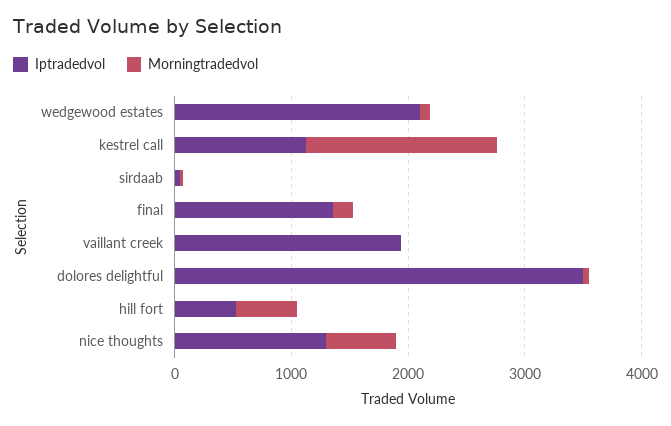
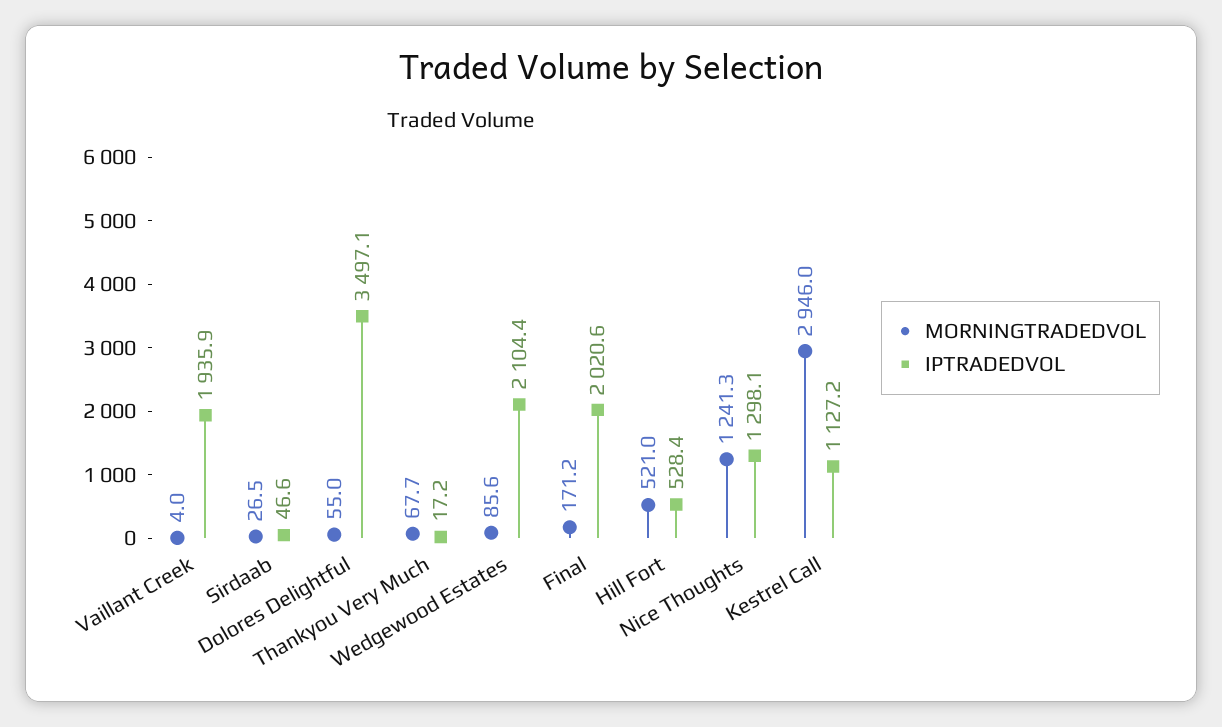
  {
    "Iptradedvol": {
      "wedgewood estates": 2104.4,
      "kestrel call": 1127.2,
      "sirdaab": 46.6,
-     "final": 1400,
+     "final": 2020.6,
      "vaillant creek": 1935.9,
      "dolores delightful": 3497.1,
      "hill fort": 528.4,
-     "nice thoughts": 1298.1
+     "nice thoughts": 1298.1,
+     "Thankyou Very Much": 17.2
    },
    "Morningtradedvol": {
      "wedgewood estates": 85.6,
-     "kestrel call": 1600,
+     "kestrel call": 2946,
      "sirdaab": 26.5,
      "final": 171.2,
      "vaillant creek": 4,
      "dolores delightful": 55,
      "hill fort": 521,
-     "nice thoughts": 600
+     "nice thoughts": 1241.3,
+     "Thankyou Very Much": 67.7
    }
  }

